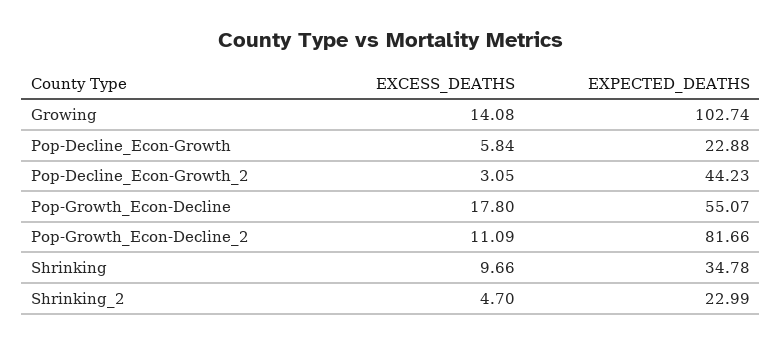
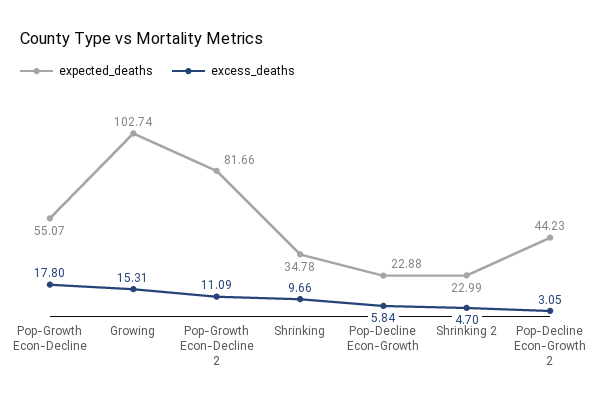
  {
    "EXCESS_DEATHS": {
-     "Growing": 14.08,
+     "Growing": 15.31,
      "Pop-Decline_Econ-Growth": 5.84,
      "Pop-Decline_Econ-Growth_2": 3.05,
      "Pop-Growth_Econ-Decline": 17.8,
      "Pop-Growth_Econ-Decline_2": 11.09,
      "Shrinking": 9.66,
      "Shrinking_2": 4.7
    },
    "EXPECTED_DEATHS": {
      "Growing": 102.74,
      "Pop-Decline_Econ-Growth": 22.88,
      "Pop-Decline_Econ-Growth_2": 44.23,
      "Pop-Growth_Econ-Decline": 55.07,
      "Pop-Growth_Econ-Decline_2": 81.66,
      "Shrinking": 34.78,
      "Shrinking_2": 22.99
    }
  }

